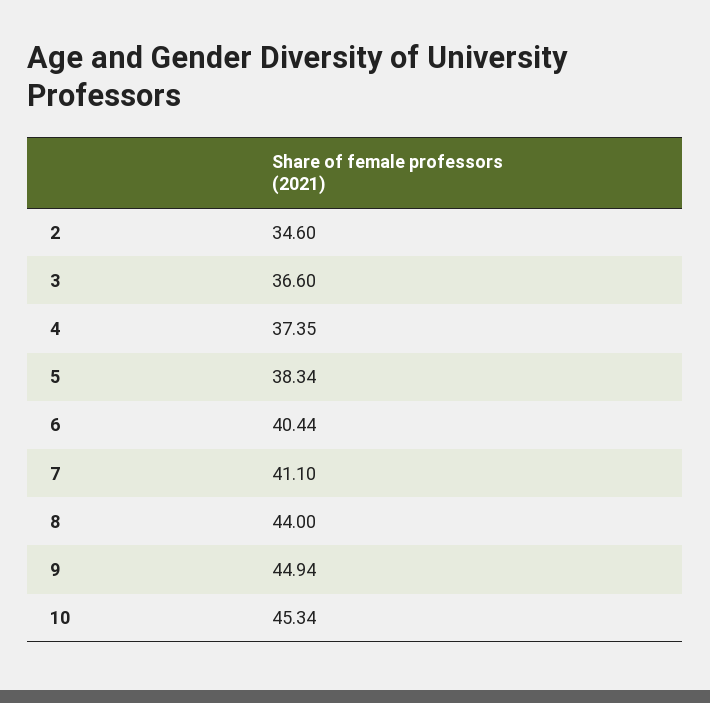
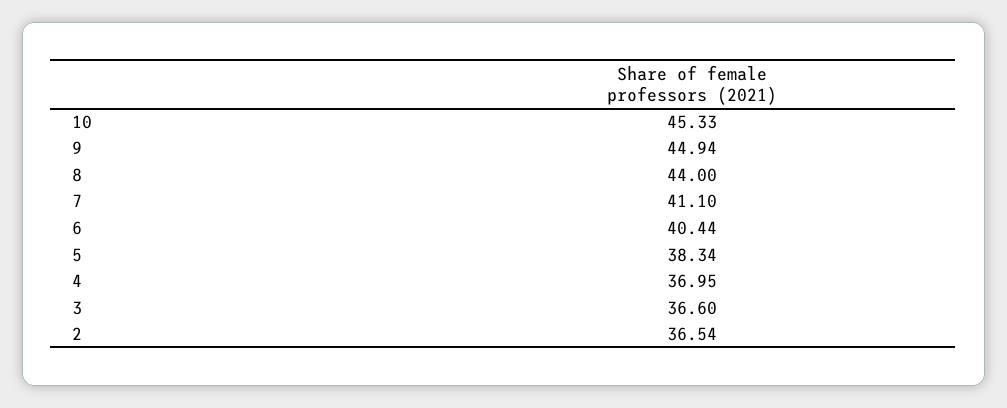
  {
-   "2": 34.6,
+   "2": 36.54,
    "3": 36.6,
-   "4": 37.35,
+   "4": 36.95,
    "5": 38.34,
    "6": 40.44,
    "7": 41.1,
    "8": 44,
    "9": 44.94,
-   "10": 45.34
+   "10": 45.33
  }

